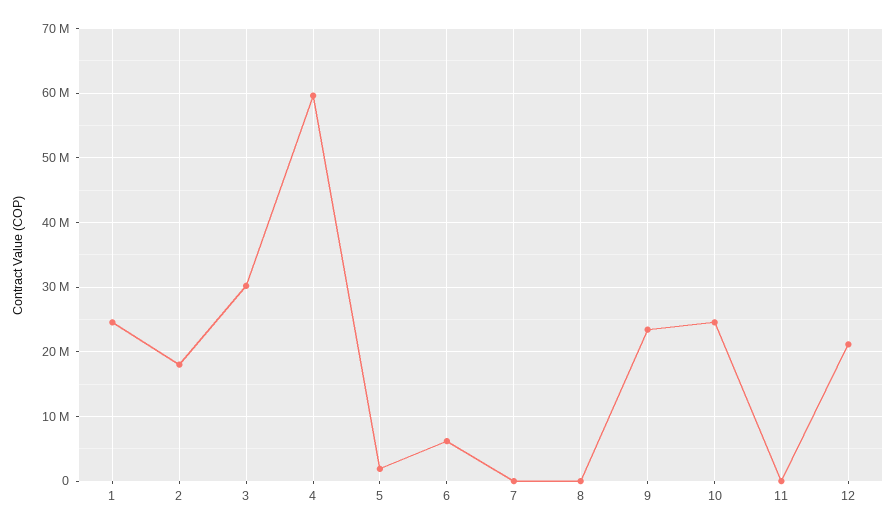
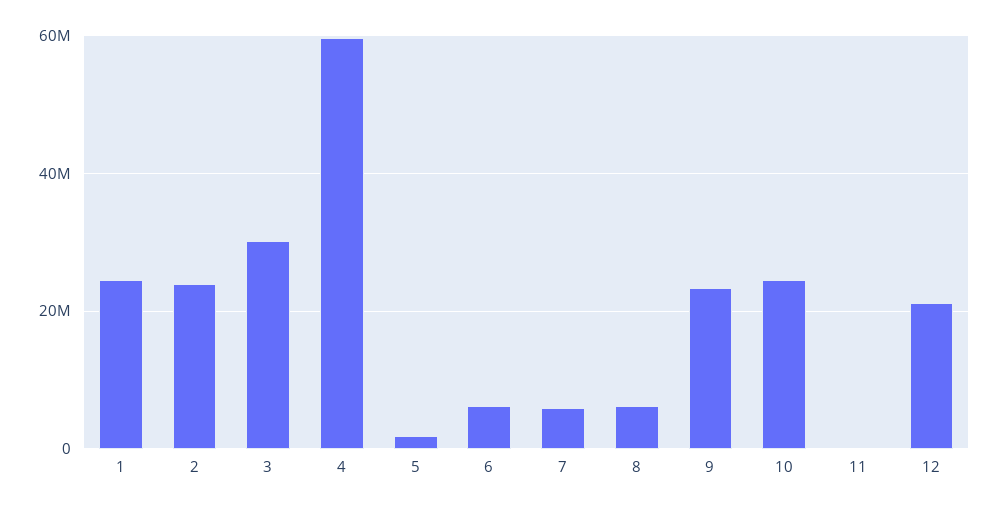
  {
    "1": 25000000,
-   "2": 18000000,
+   "2": 24000000,
    "3": 30000000,
    "4": 60000000,
    "5": 2000000,
    "6": 6000000,
-   "7": 0,
+   "7": 6000000,
-   "8": 0,
+   "8": 6000000,
    "9": 23000000,
    "10": 25000000,
    "11": 0,
    "12": 21000000
  }

